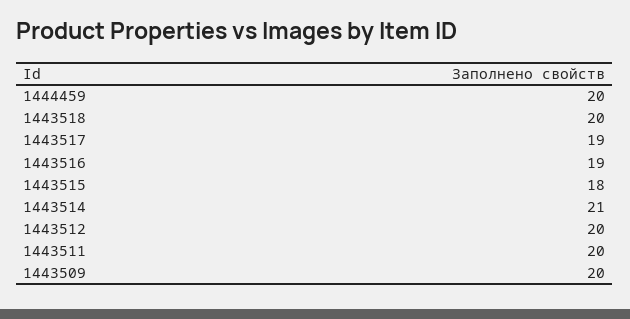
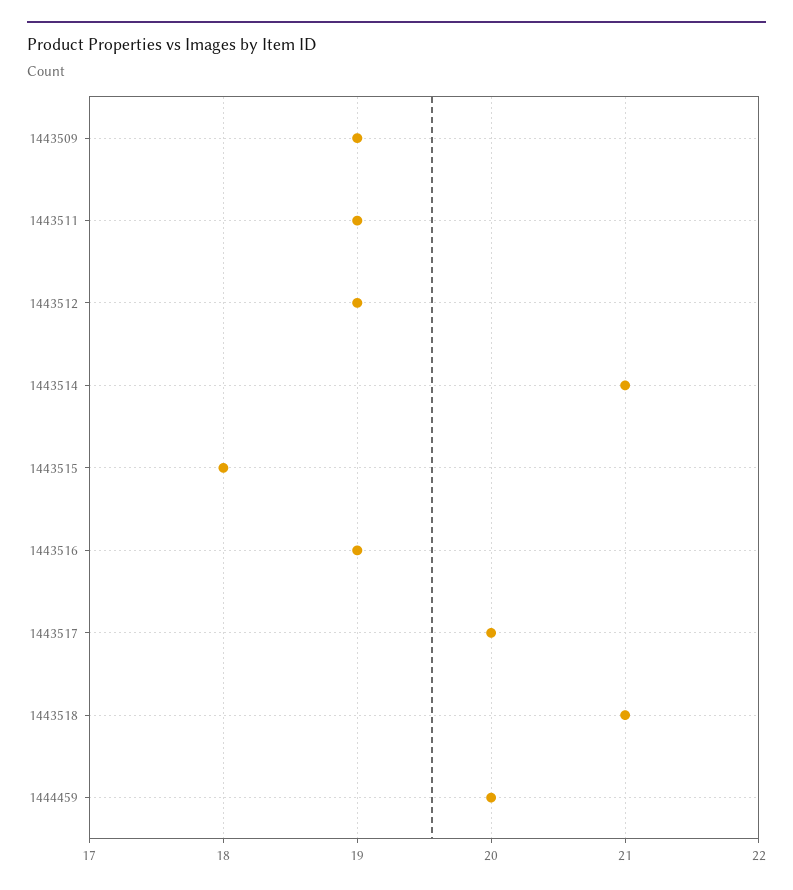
  {
    "1444459": 20,
-   "1443518": 20,
+   "1443518": 21,
-   "1443517": 19,
+   "1443517": 20,
    "1443516": 19,
    "1443515": 18,
    "1443514": 21,
-   "1443512": 20,
+   "1443512": 19,
-   "1443511": 20,
+   "1443511": 19,
-   "1443509": 20
+   "1443509": 19
  }

